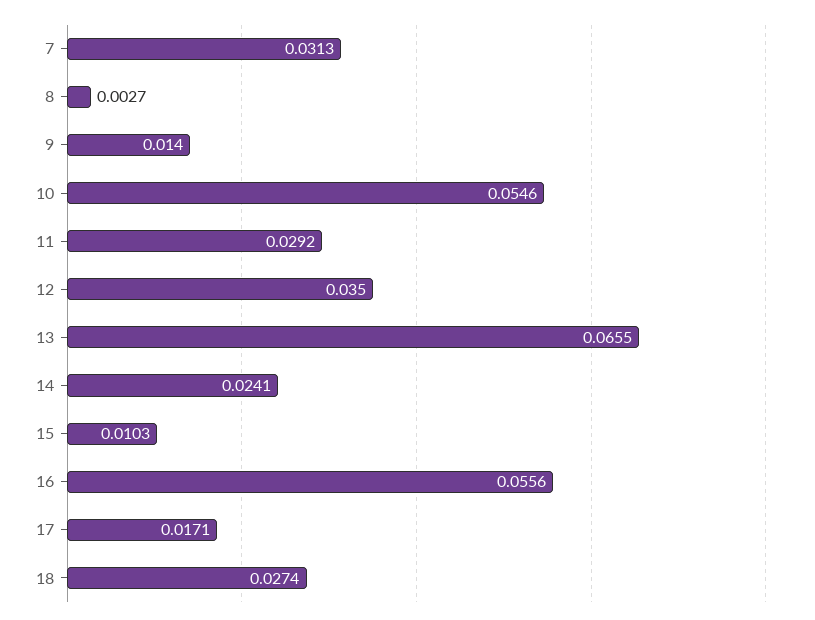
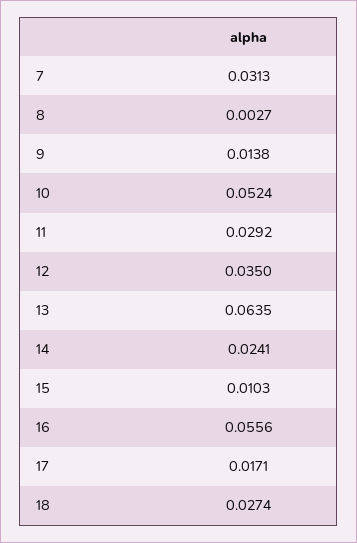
  {
    "7": 0.0313,
    "8": 0.0027,
-   "9": 0.014,
+   "9": 0.0138,
-   "10": 0.0546,
+   "10": 0.0524,
    "11": 0.0292,
    "12": 0.035,
-   "13": 0.0655,
+   "13": 0.0635,
    "14": 0.0241,
    "15": 0.0103,
    "16": 0.0556,
    "17": 0.0171,
    "18": 0.0274
  }

